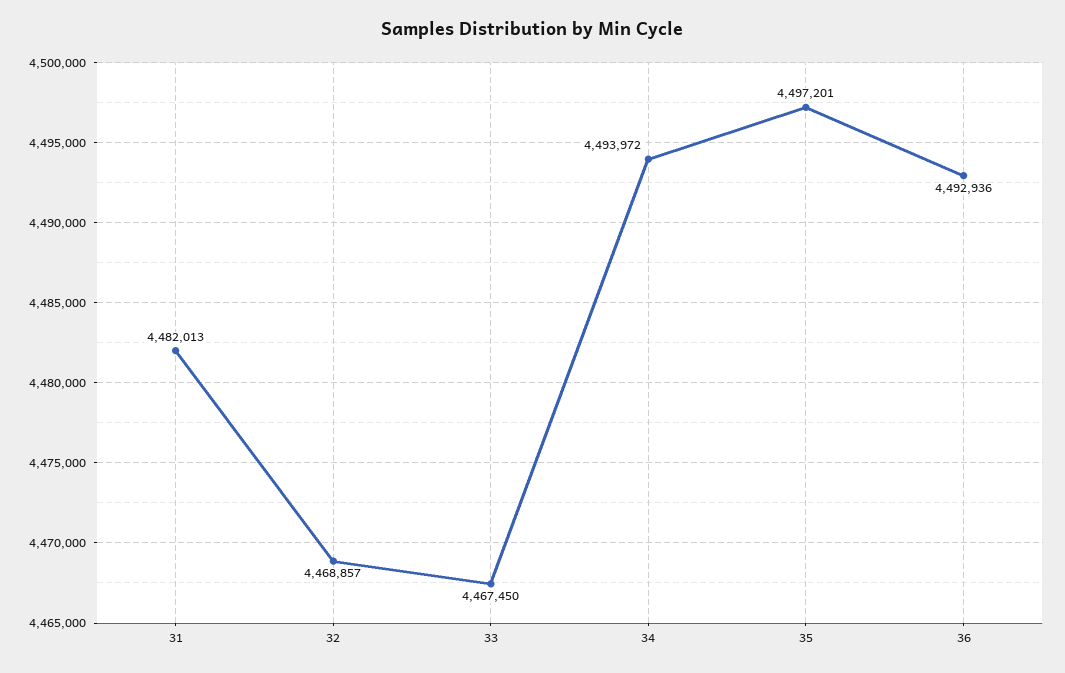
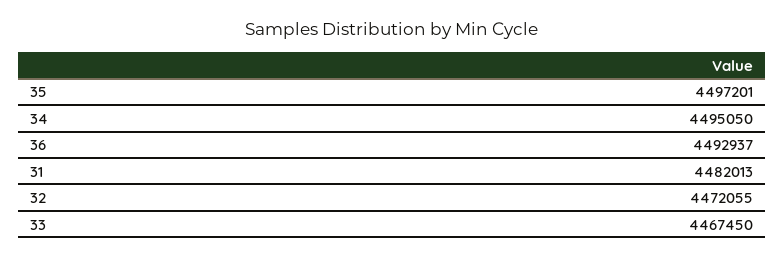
  {
    "31": 4482013,
-   "32": 4468857,
+   "32": 4472055,
    "33": 4467450,
-   "34": 4493972,
+   "34": 4495050,
    "35": 4497201,
-   "36": 4492936
+   "36": 4492937
  }

